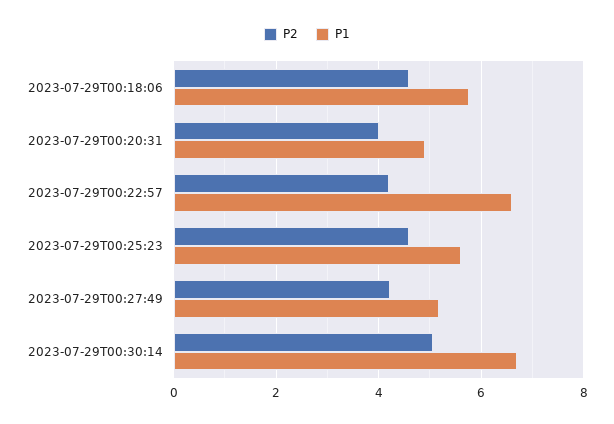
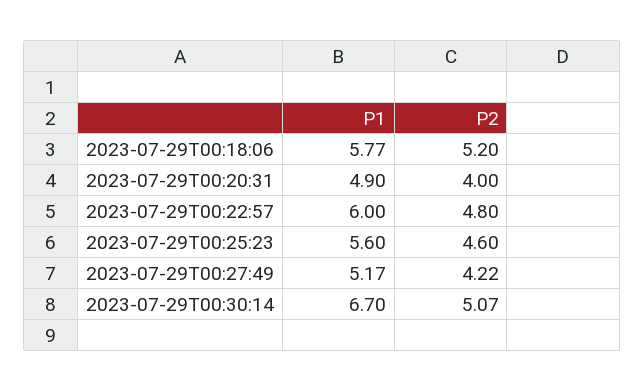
  {
    "P2": {
-     "2023-07-29T00:18:06": 4.6,
+     "2023-07-29T00:18:06": 5.2,
      "2023-07-29T00:20:31": 4,
-     "2023-07-29T00:22:57": 4.2,
+     "2023-07-29T00:22:57": 4.8,
      "2023-07-29T00:25:23": 4.6,
      "2023-07-29T00:27:49": 4.22,
      "2023-07-29T00:30:14": 5.07
    },
    "P1": {
      "2023-07-29T00:18:06": 5.77,
      "2023-07-29T00:20:31": 4.9,
-     "2023-07-29T00:22:57": 6.6,
+     "2023-07-29T00:22:57": 6,
      "2023-07-29T00:25:23": 5.6,
      "2023-07-29T00:27:49": 5.17,
      "2023-07-29T00:30:14": 6.7
    }
  }

